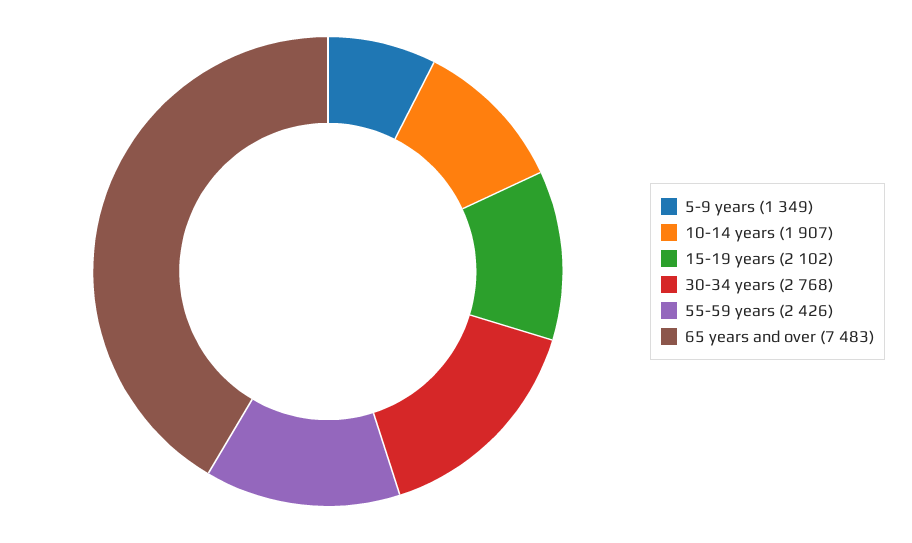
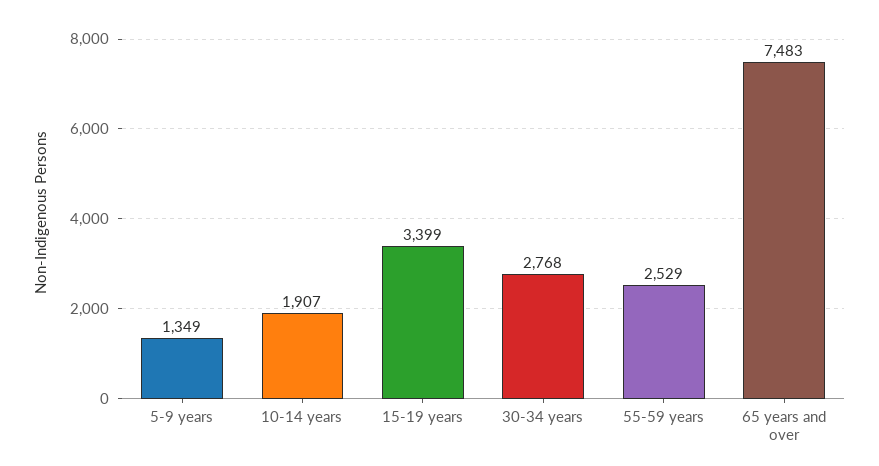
  {
    "5-9 years": 1349,
    "10-14 years": 1907,
-   "15-19 years": 2102,
+   "15-19 years": 3399,
    "30-34 years": 2768,
-   "55-59 years": 2426,
+   "55-59 years": 2529,
    "65 years and over": 7483
  }

